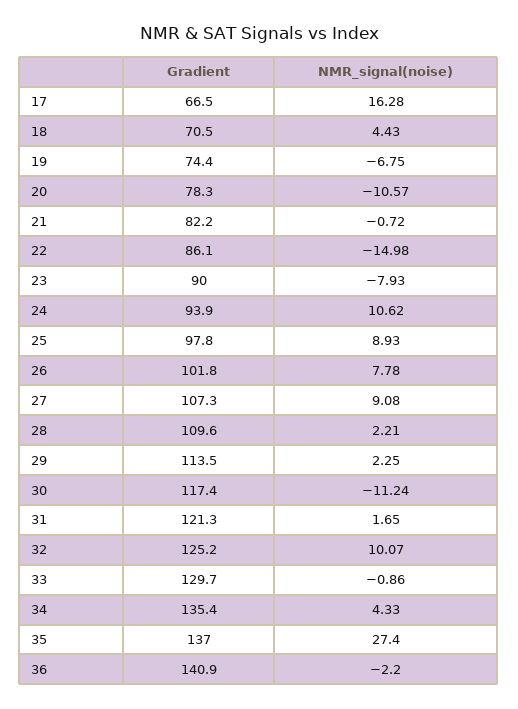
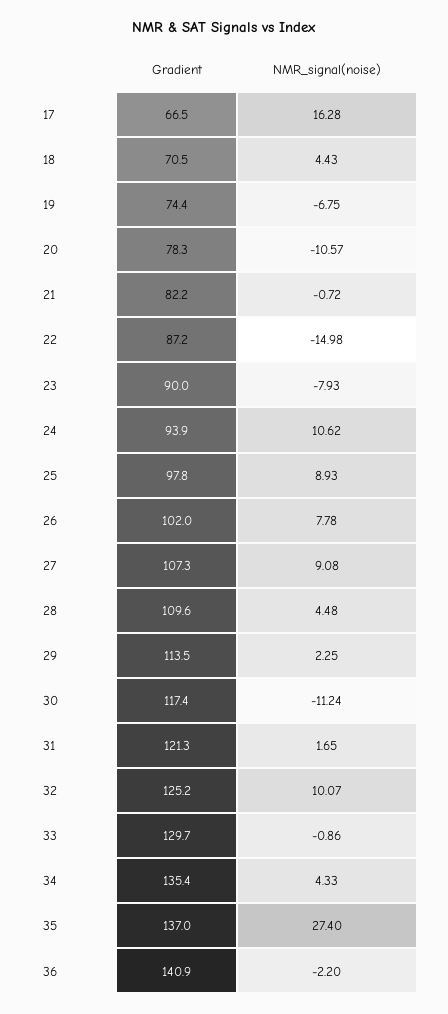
  {
    "Gradient": {
      "17": 66.5,
      "18": 70.5,
      "19": 74.4,
      "20": 78.3,
      "21": 82.2,
-     "22": 86.1,
+     "22": 87.2,
      "23": 90,
      "24": 93.9,
      "25": 97.8,
-     "26": 101.8,
+     "26": 102,
      "27": 107.3,
      "28": 109.6,
      "29": 113.5,
      "30": 117.4,
      "31": 121.3,
      "32": 125.2,
      "33": 129.7,
      "34": 135.4,
      "35": 137,
      "36": 140.9
    },
    "NMR_signal(noise)": {
      "17": 16.28,
      "18": 4.43,
      "19": -6.75,
      "20": -10.57,
      "21": -0.72,
      "22": -14.98,
      "23": -7.93,
      "24": 10.62,
      "25": 8.93,
      "26": 7.78,
      "27": 9.08,
-     "28": 2.21,
+     "28": 4.48,
      "29": 2.25,
      "30": -11.24,
      "31": 1.65,
      "32": 10.07,
      "33": -0.86,
      "34": 4.33,
      "35": 27.4,
      "36": -2.2
    }
  }

